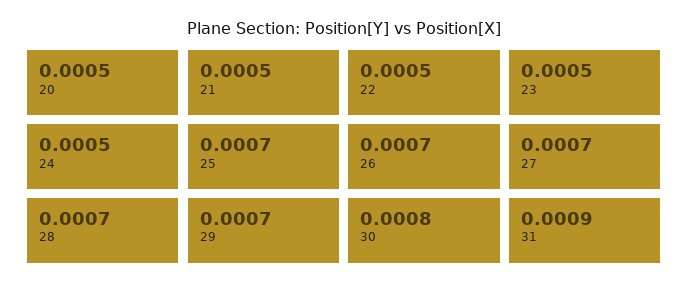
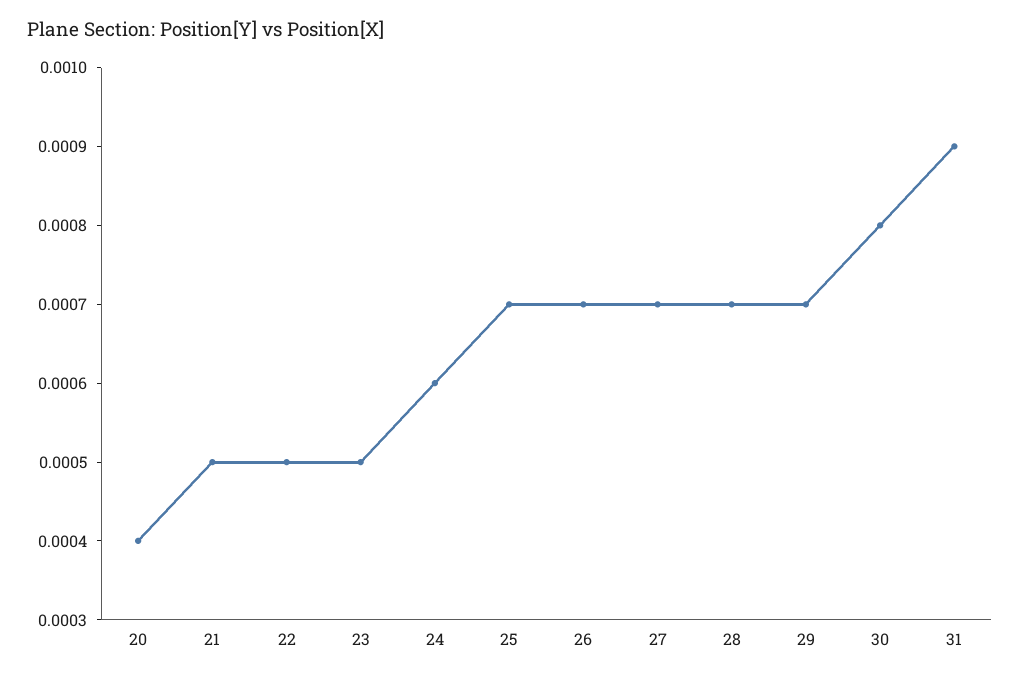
  {
-   "20": 0.0005,
+   "20": 0.0004,
    "21": 0.0005,
    "22": 0.0005,
    "23": 0.0005,
-   "24": 0.0005,
+   "24": 0.0006,
    "25": 0.0007,
    "26": 0.0007,
    "27": 0.0007,
    "28": 0.0007,
    "29": 0.0007,
    "30": 0.0008,
    "31": 0.0009
  }

